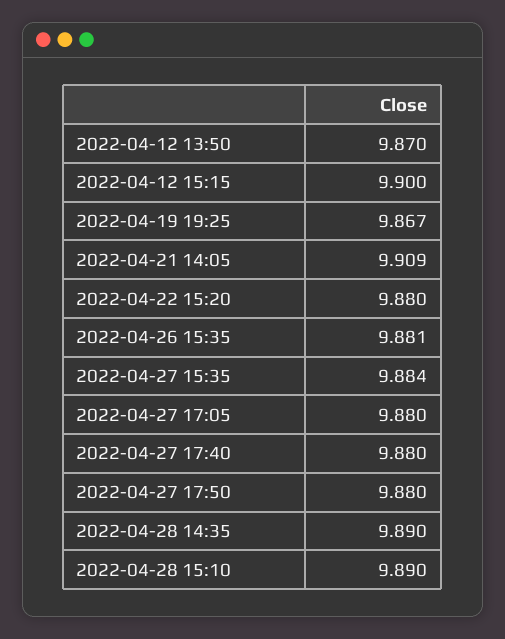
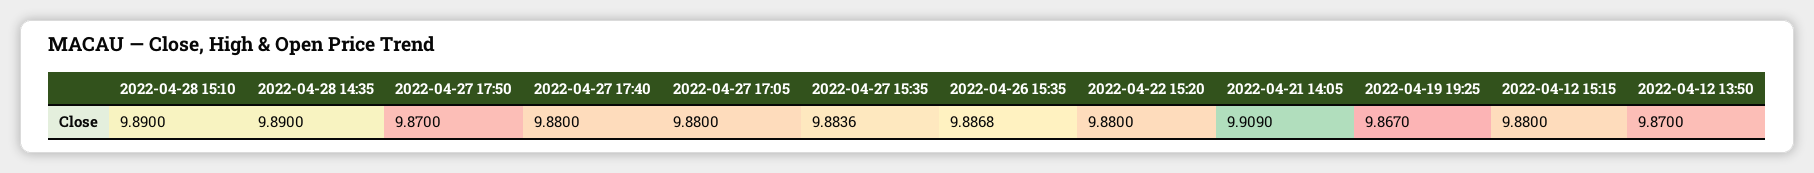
  {
    "2022-04-12 13:50": 9.87,
-   "2022-04-12 15:15": 9.9,
+   "2022-04-12 15:15": 9.88,
    "2022-04-19 19:25": 9.867,
    "2022-04-21 14:05": 9.909,
    "2022-04-22 15:20": 9.88,
-   "2022-04-26 15:35": 9.881,
+   "2022-04-26 15:35": 9.8868,
    "2022-04-27 15:35": 9.8836,
    "2022-04-27 17:05": 9.88,
    "2022-04-27 17:40": 9.88,
-   "2022-04-27 17:50": 9.88,
+   "2022-04-27 17:50": 9.87,
    "2022-04-28 14:35": 9.89,
    "2022-04-28 15:10": 9.89
  }

